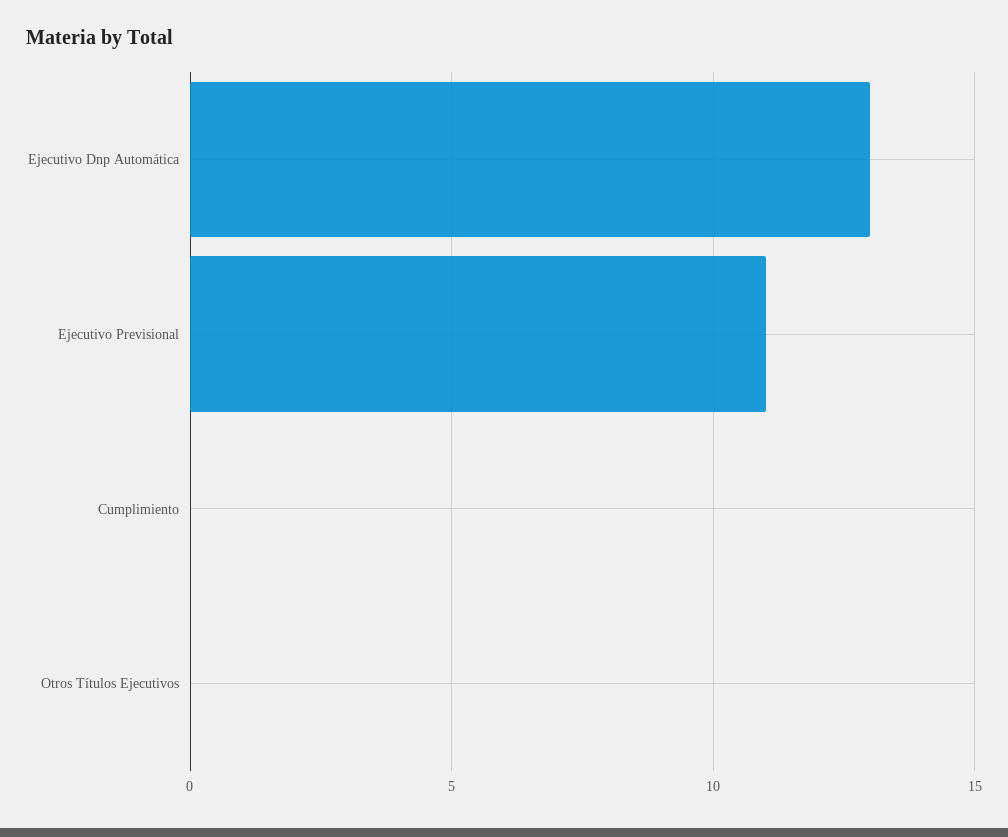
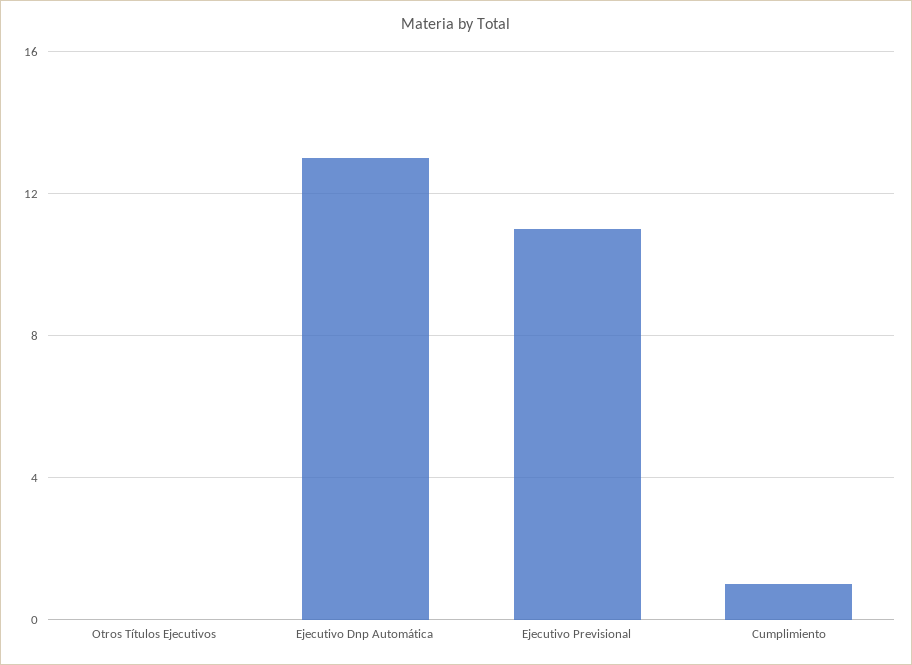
  {
    "Ejecutivo Dnp Automática": 13,
    "Ejecutivo Previsional": 11,
-   "Cumplimiento": 0,
+   "Cumplimiento": 1,
    "Otros Títulos Ejecutivos": 0
  }

